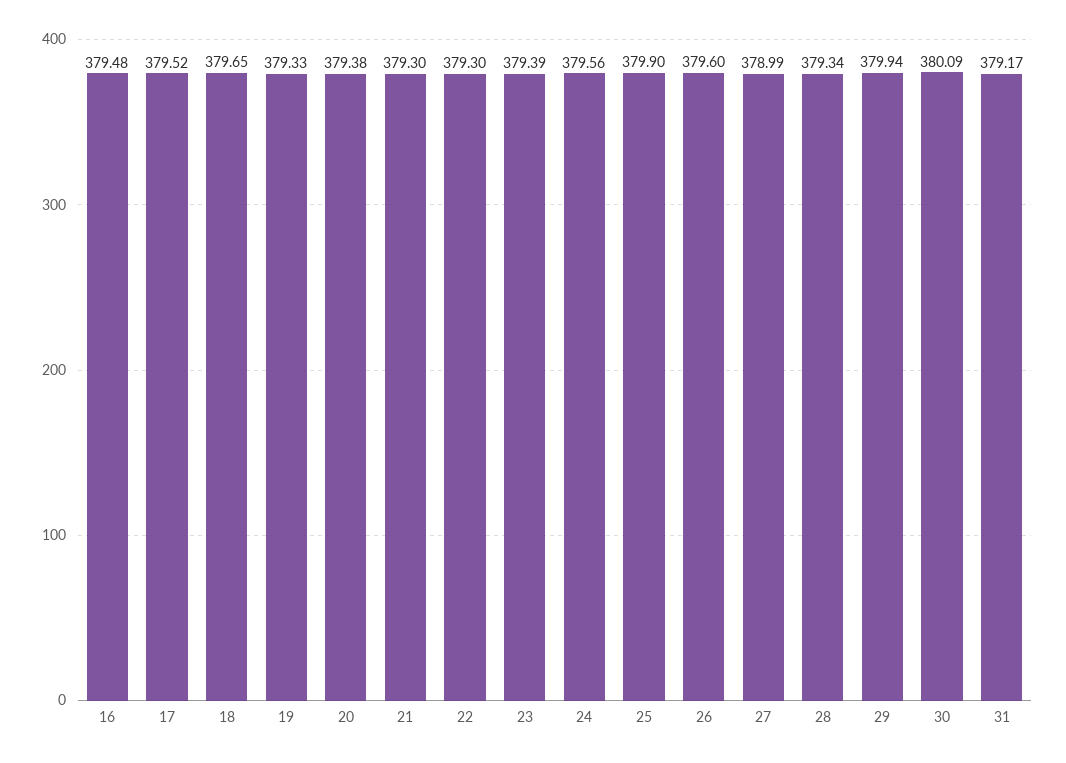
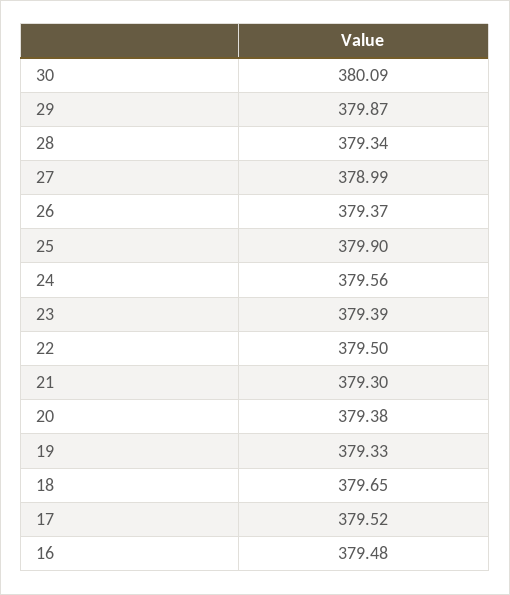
  {
    "16": 379.48,
    "17": 379.52,
    "18": 379.65,
    "19": 379.33,
    "20": 379.38,
    "21": 379.3,
-   "22": 379.3,
+   "22": 379.5,
    "23": 379.39,
    "24": 379.56,
    "25": 379.9,
-   "26": 379.6,
+   "26": 379.37,
    "27": 378.99,
    "28": 379.34,
-   "29": 379.94,
+   "29": 379.87,
-   "30": 380.09,
+   "30": 380.09
-   "31": 379.17
  }

